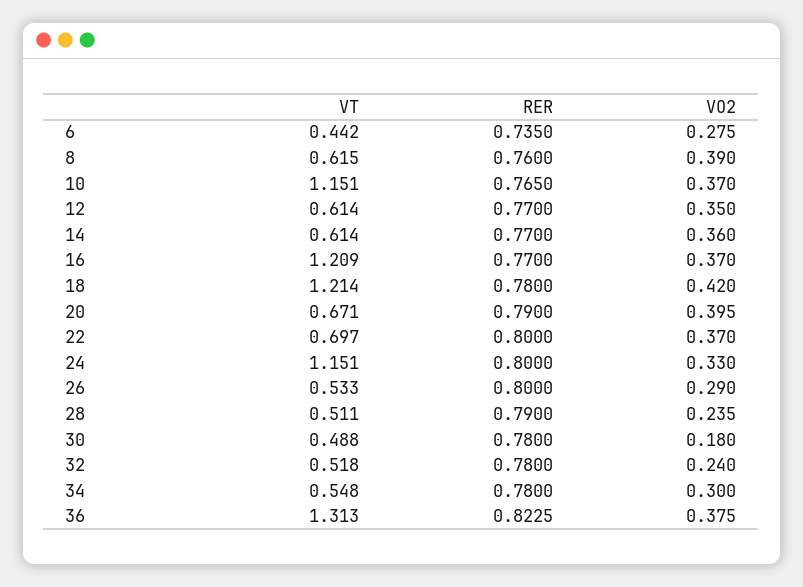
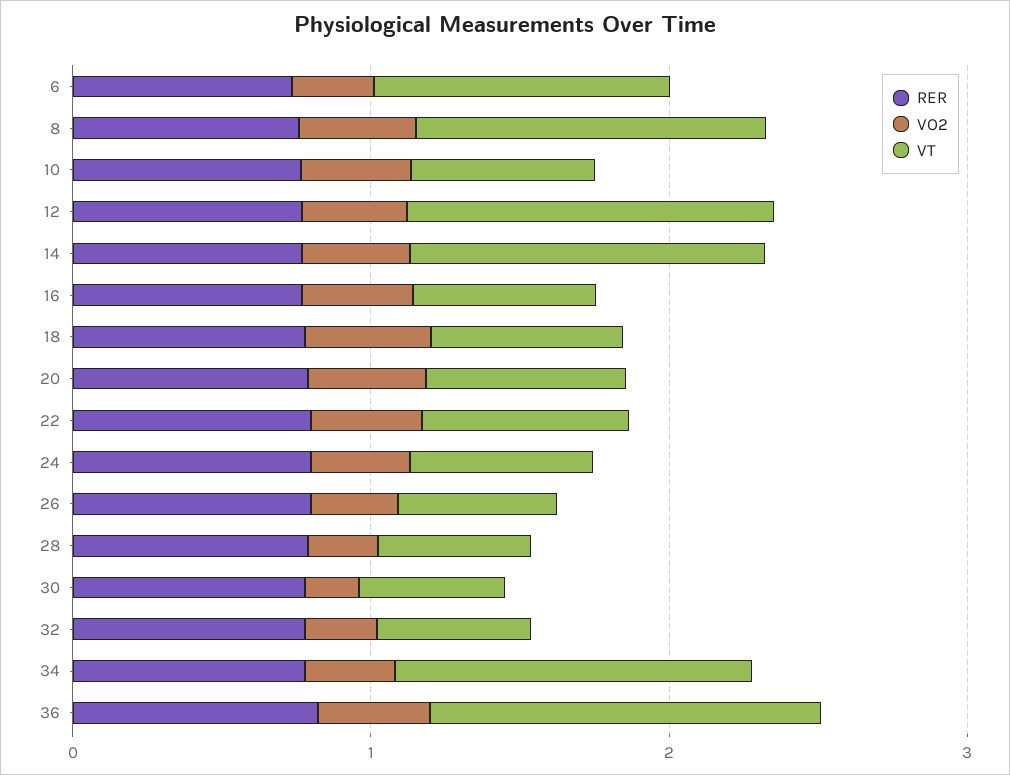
  {
    "VT": {
-     "6": 0.442,
+     "6": 1,
-     "8": 0.615,
+     "8": 1.2,
-     "10": 1.151,
+     "10": 0.6,
-     "12": 0.614,
+     "12": 1.2,
-     "14": 0.614,
+     "14": 1.2,
-     "16": 1.209,
+     "16": 0.6,
-     "18": 1.214,
+     "18": 0.6,
      "20": 0.671,
      "22": 0.697,
-     "24": 1.151,
+     "24": 0.6,
      "26": 0.533,
      "28": 0.511,
      "30": 0.488,
      "32": 0.518,
-     "34": 0.548,
+     "34": 1.2,
      "36": 1.313
    },
    "RER": {
      "6": 0.735,
      "8": 0.76,
      "10": 0.765,
      "12": 0.77,
      "14": 0.77,
      "16": 0.77,
      "18": 0.78,
      "20": 0.79,
      "22": 0.8,
      "24": 0.8,
      "26": 0.8,
      "28": 0.79,
      "30": 0.78,
      "32": 0.78,
      "34": 0.78,
      "36": 0.8225
    },
    "VO2": {
      "6": 0.275,
      "8": 0.39,
      "10": 0.37,
      "12": 0.35,
      "14": 0.36,
      "16": 0.37,
      "18": 0.42,
      "20": 0.395,
      "22": 0.37,
      "24": 0.33,
      "26": 0.29,
      "28": 0.235,
      "30": 0.18,
      "32": 0.24,
      "34": 0.3,
      "36": 0.375
    }
  }

